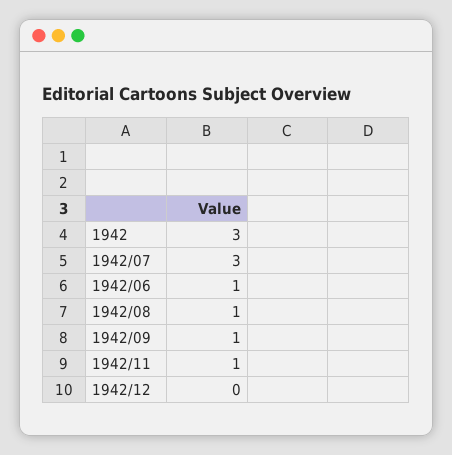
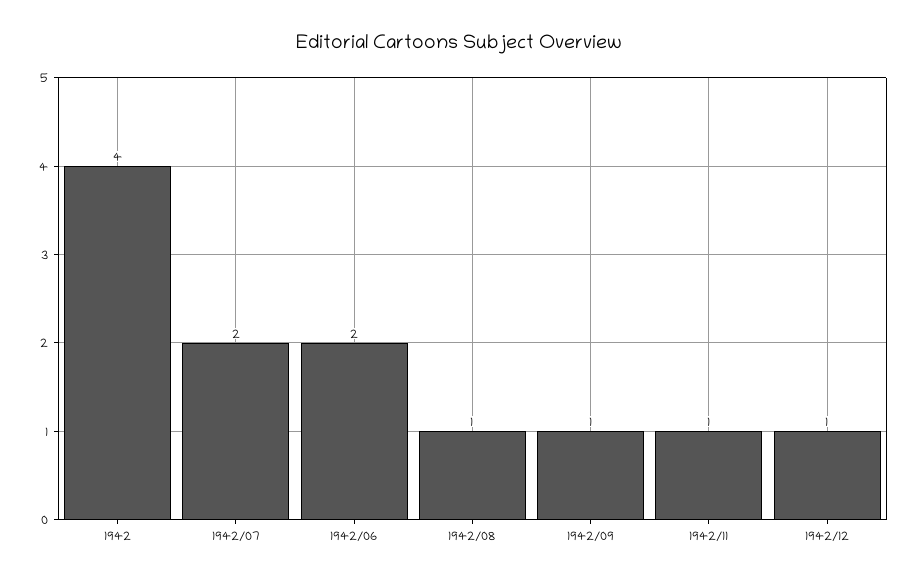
  {
-   "1942": 3,
+   "1942": 4,
-   "1942/07": 3,
+   "1942/07": 2,
-   "1942/06": 1,
+   "1942/06": 2,
    "1942/08": 1,
    "1942/09": 1,
    "1942/11": 1,
-   "1942/12": 0
+   "1942/12": 1
  }

